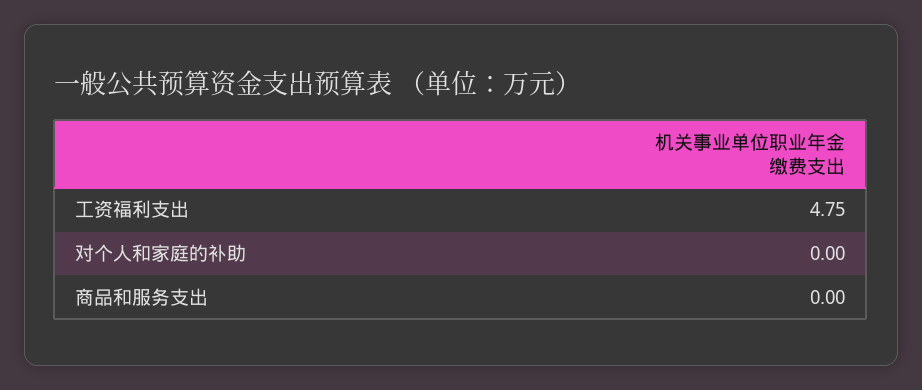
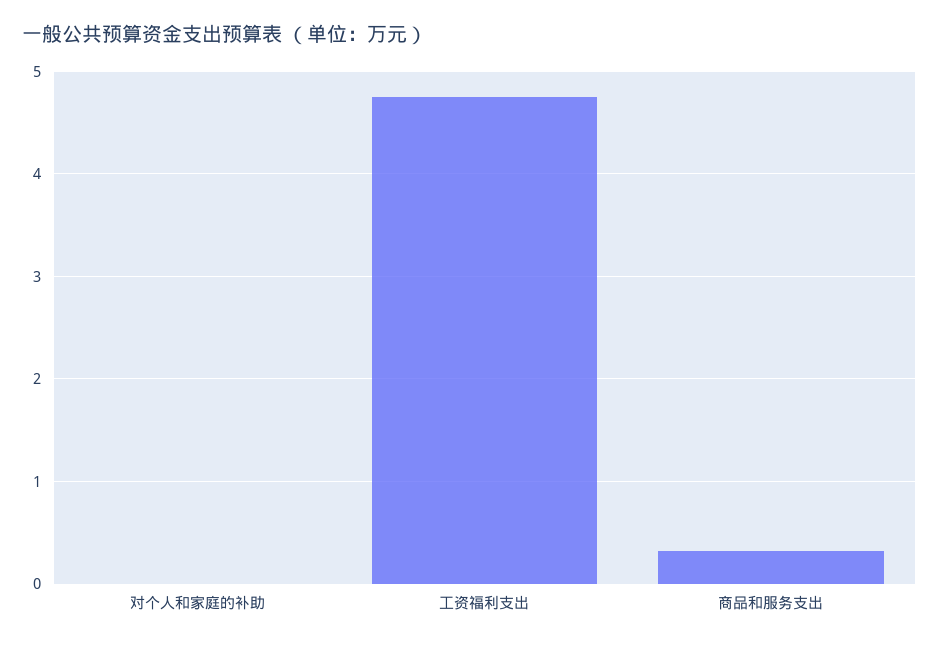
  {
    "工资福利支出": 4.75,
    "对个人和家庭的补助": 0,
-   "商品和服务支出": 0
+   "商品和服务支出": 0.3
  }

